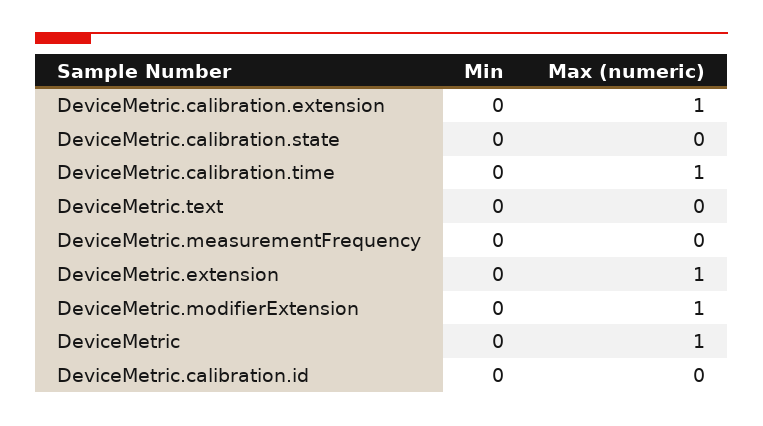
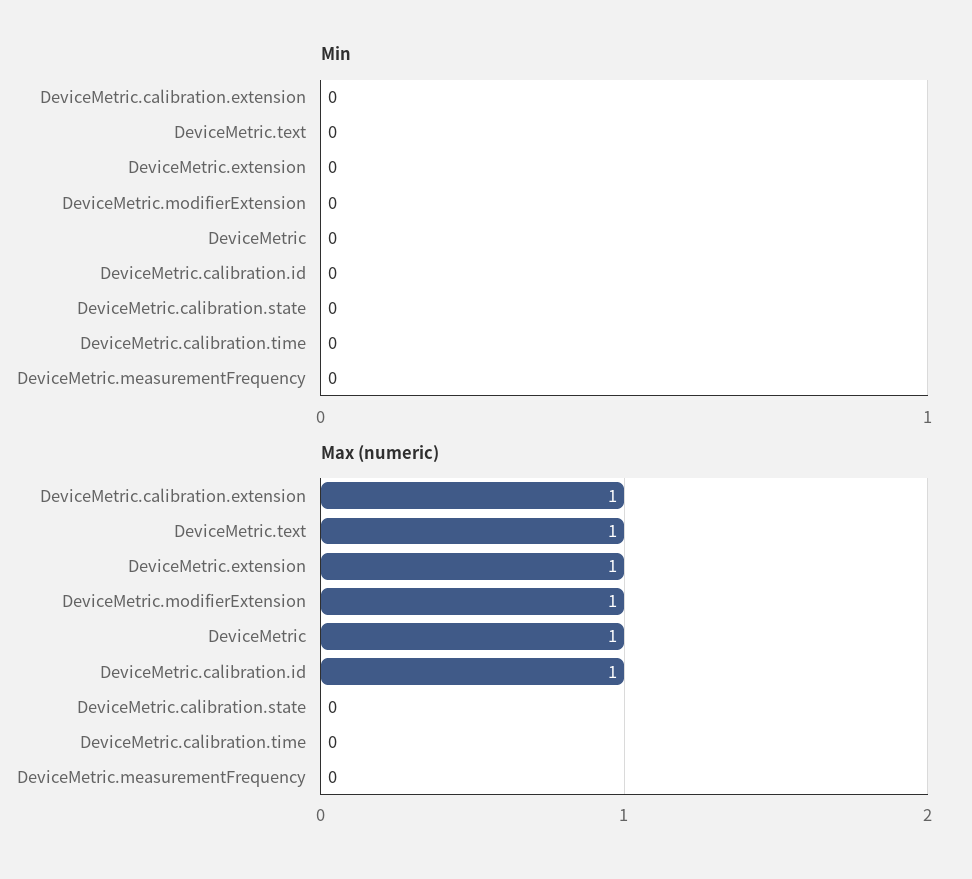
  {
    "Min": {
      "DeviceMetric.calibration.extension": 0,
      "DeviceMetric.calibration.state": 0,
      "DeviceMetric.calibration.time": 0,
      "DeviceMetric.text": 0,
      "DeviceMetric.measurementFrequency": 0,
      "DeviceMetric.extension": 0,
      "DeviceMetric.modifierExtension": 0,
      "DeviceMetric": 0,
      "DeviceMetric.calibration.id": 0
    },
    "Max (numeric)": {
      "DeviceMetric.calibration.extension": 1,
      "DeviceMetric.calibration.state": 0,
-     "DeviceMetric.calibration.time": 1,
+     "DeviceMetric.calibration.time": 0,
-     "DeviceMetric.text": 0,
+     "DeviceMetric.text": 1,
      "DeviceMetric.measurementFrequency": 0,
      "DeviceMetric.extension": 1,
      "DeviceMetric.modifierExtension": 1,
      "DeviceMetric": 1,
-     "DeviceMetric.calibration.id": 0
+     "DeviceMetric.calibration.id": 1
    }
  }

